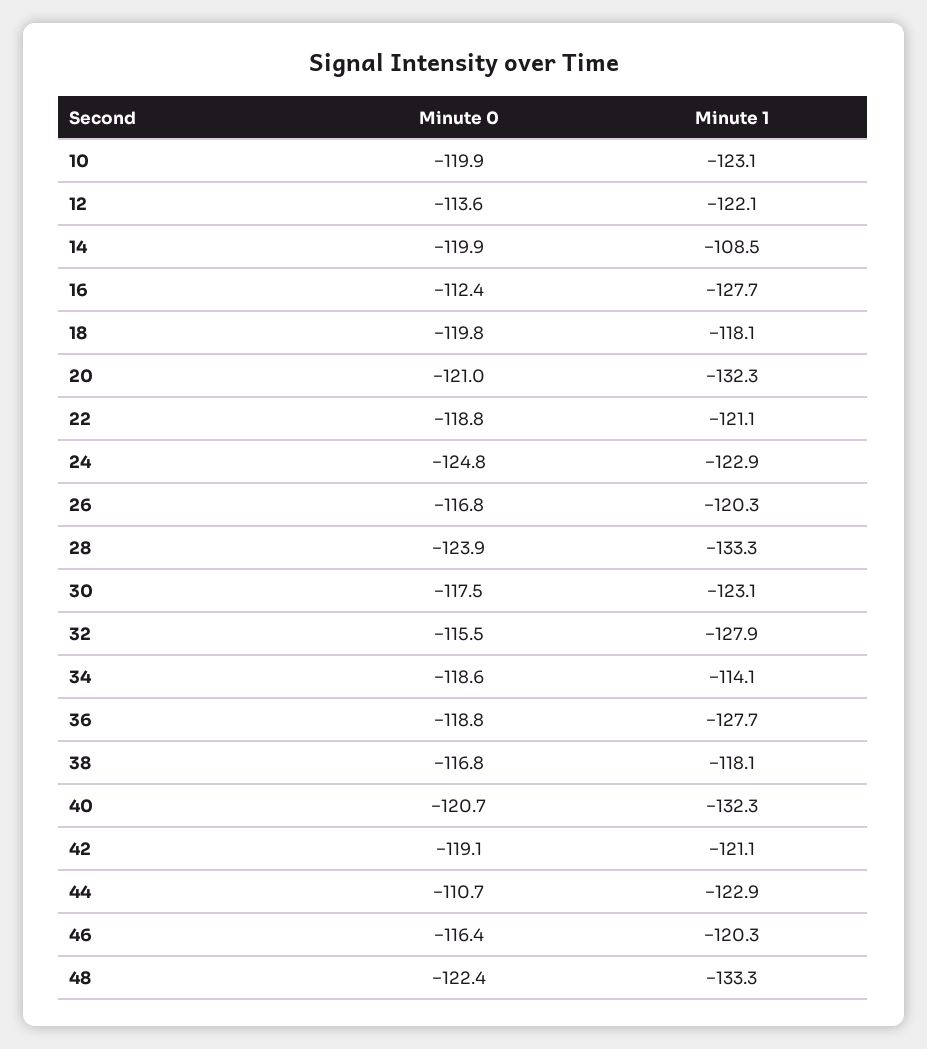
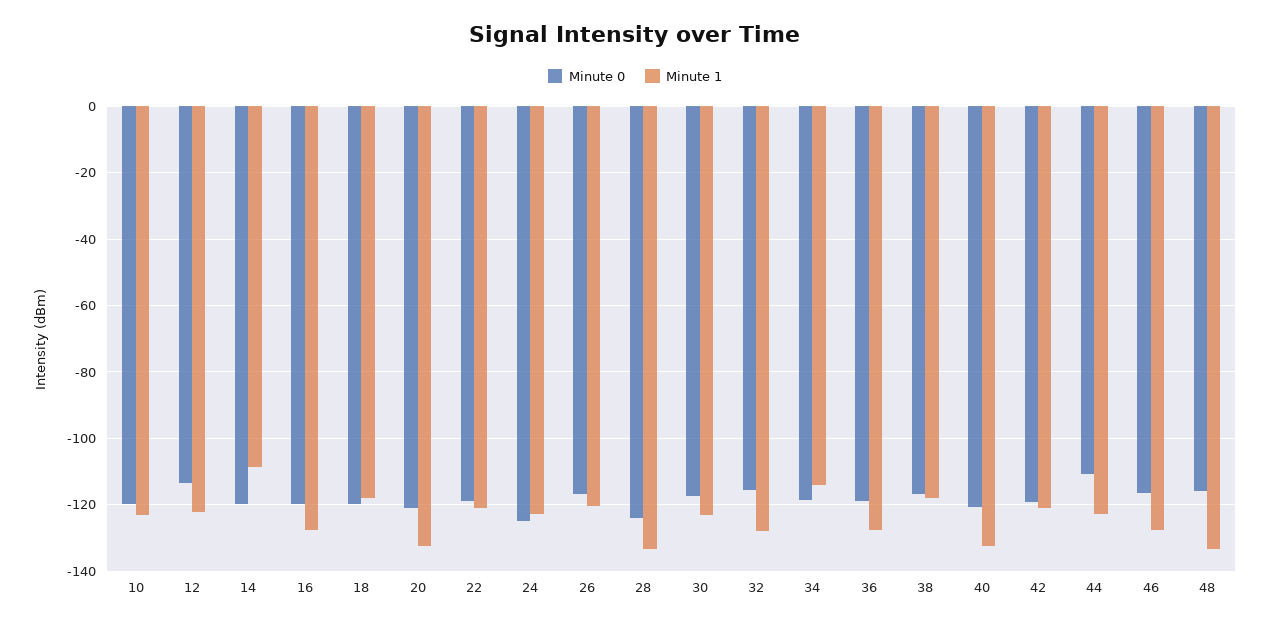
  {
    "Minute 0": {
      "10": -119.9,
      "12": -113.6,
      "14": -119.9,
-     "16": -112.4,
+     "16": -120,
      "18": -119.8,
      "20": -121,
      "22": -118.8,
      "24": -124.8,
      "26": -116.8,
      "28": -123.9,
      "30": -117.5,
      "32": -115.5,
      "34": -118.6,
      "36": -118.8,
      "38": -116.8,
      "40": -120.7,
      "42": -119.1,
      "44": -110.7,
      "46": -116.4,
-     "48": -122.4
+     "48": -116
    },
    "Minute 1": {
      "10": -123.1,
      "12": -122.1,
      "14": -108.5,
      "16": -127.7,
      "18": -118.1,
      "20": -132.3,
      "22": -121.1,
      "24": -122.9,
      "26": -120.3,
      "28": -133.3,
      "30": -123.1,
      "32": -127.9,
      "34": -114.1,
      "36": -127.7,
      "38": -118.1,
      "40": -132.3,
      "42": -121.1,
      "44": -122.9,
-     "46": -120.3,
+     "46": -128,
      "48": -133.3
    }
  }

